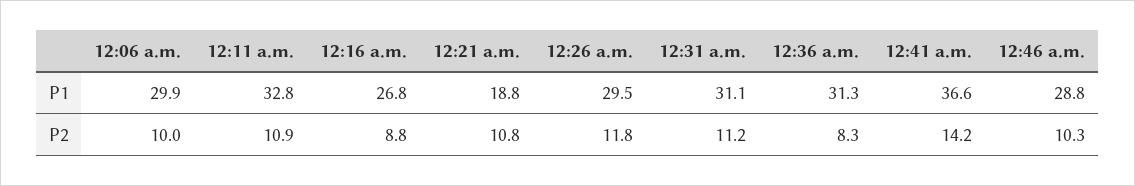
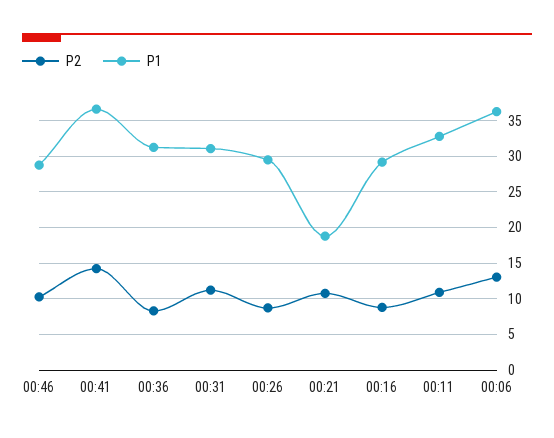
  {
    "P1": {
-     "12:06 a.m.": 29.9,
+     "12:06 a.m.": 36,
      "12:11 a.m.": 32.8,
-     "12:16 a.m.": 26.8,
+     "12:16 a.m.": 29,
      "12:21 a.m.": 18.8,
      "12:26 a.m.": 29.5,
      "12:31 a.m.": 31.1,
      "12:36 a.m.": 31.3,
      "12:41 a.m.": 36.6,
      "12:46 a.m.": 28.8
    },
    "P2": {
-     "12:06 a.m.": 10,
+     "12:06 a.m.": 13,
      "12:11 a.m.": 10.9,
      "12:16 a.m.": 8.8,
      "12:21 a.m.": 10.8,
-     "12:26 a.m.": 11.8,
+     "12:26 a.m.": 9,
      "12:31 a.m.": 11.2,
      "12:36 a.m.": 8.3,
      "12:41 a.m.": 14.2,
      "12:46 a.m.": 10.3
    }
  }

